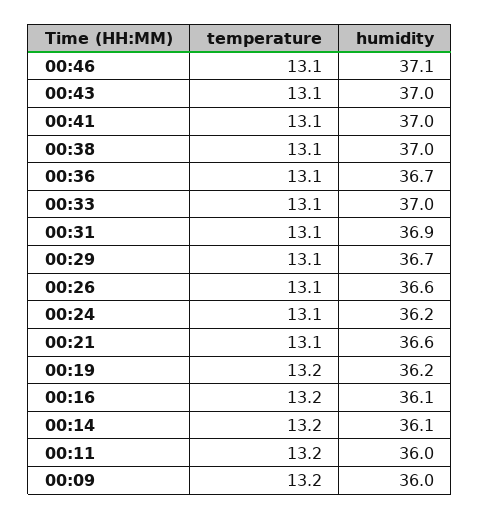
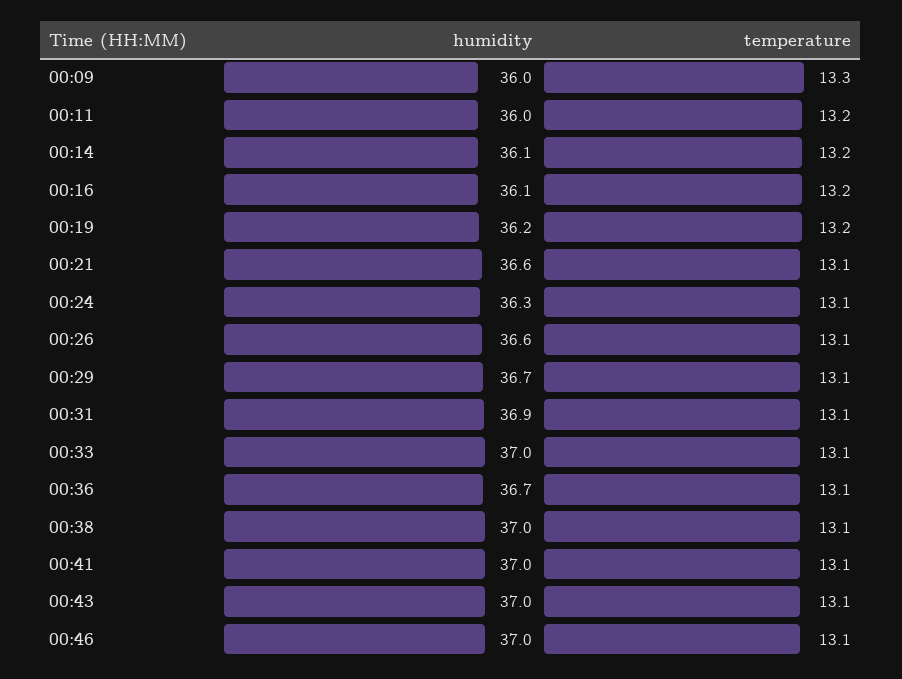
  {
    "temperature": {
      "00:46": 13.1,
      "00:43": 13.1,
      "00:41": 13.1,
      "00:38": 13.1,
      "00:36": 13.1,
      "00:33": 13.1,
      "00:31": 13.1,
      "00:29": 13.1,
      "00:26": 13.1,
      "00:24": 13.1,
      "00:21": 13.1,
      "00:19": 13.2,
      "00:16": 13.2,
      "00:14": 13.2,
      "00:11": 13.2,
-     "00:09": 13.2
+     "00:09": 13.3
    },
    "humidity": {
-     "00:46": 37.1,
+     "00:46": 37,
      "00:43": 37,
      "00:41": 37,
      "00:38": 37,
      "00:36": 36.7,
      "00:33": 37,
      "00:31": 36.9,
      "00:29": 36.7,
      "00:26": 36.6,
-     "00:24": 36.2,
+     "00:24": 36.3,
      "00:21": 36.6,
      "00:19": 36.2,
      "00:16": 36.1,
      "00:14": 36.1,
      "00:11": 36,
      "00:09": 36
    }
  }

